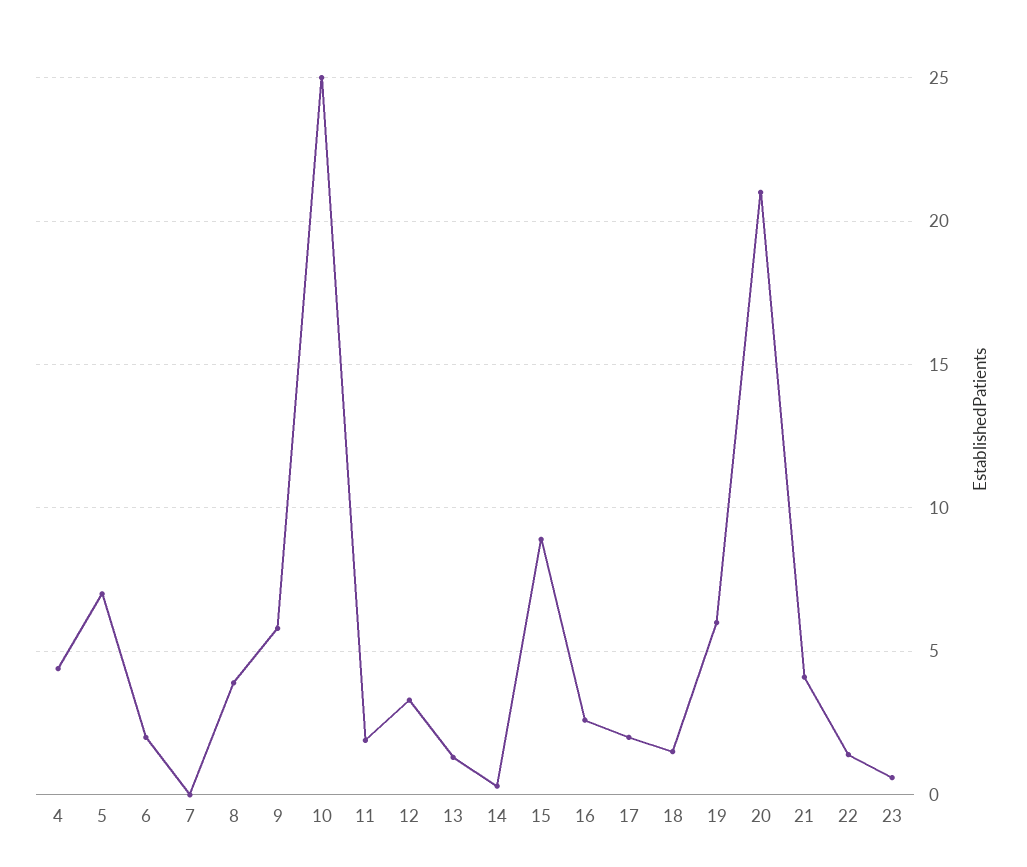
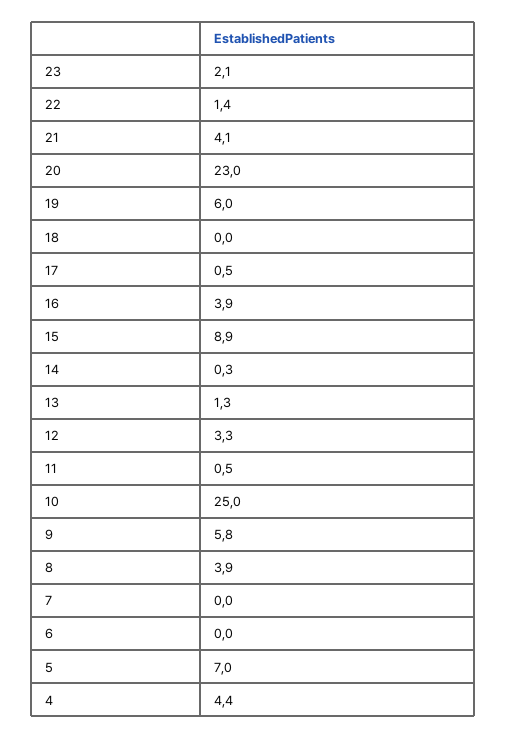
  {
    "4": 4.4,
    "5": 7,
-   "6": 2,
+   "6": 0,
    "7": 0,
    "8": 3.9,
    "9": 5.8,
    "10": 25,
-   "11": 2,
+   "11": 0.5,
    "12": 3.3,
    "13": 1.3,
    "14": 0.3,
    "15": 8.9,
-   "16": 2.5,
+   "16": 3.9,
-   "17": 2,
+   "17": 0.5,
-   "18": 1.5,
+   "18": 0,
    "19": 6,
-   "20": 21,
+   "20": 23,
    "21": 4.1,
    "22": 1.4,
-   "23": 0.5
+   "23": 2.1
  }

